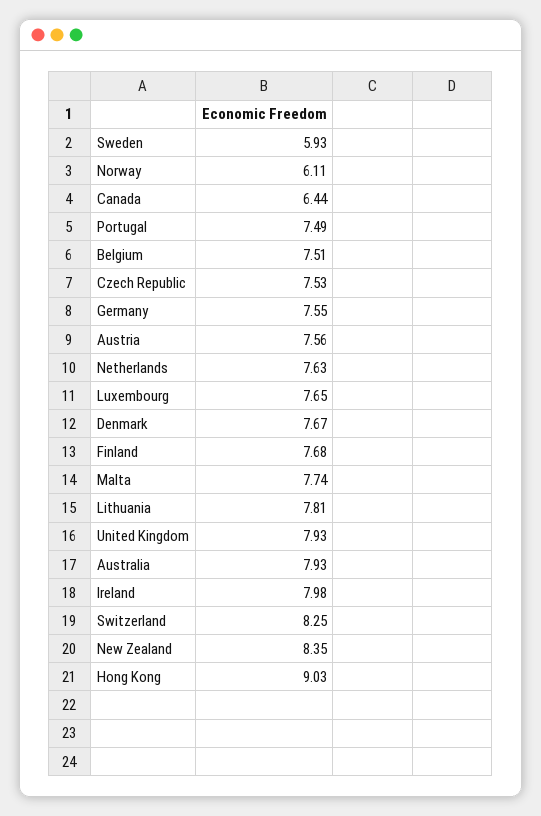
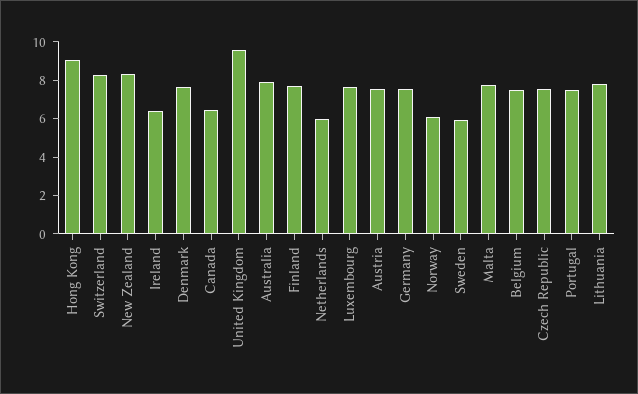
  {
    "Sweden": 5.93,
    "Norway": 6.11,
    "Canada": 6.44,
    "Portugal": 7.49,
    "Belgium": 7.51,
    "Czech Republic": 7.53,
    "Germany": 7.55,
    "Austria": 7.56,
-   "Netherlands": 7.63,
+   "Netherlands": 6,
    "Luxembourg": 7.65,
    "Denmark": 7.67,
    "Finland": 7.68,
    "Malta": 7.74,
    "Lithuania": 7.81,
-   "United Kingdom": 7.93,
+   "United Kingdom": 9.5,
    "Australia": 7.93,
-   "Ireland": 7.98,
+   "Ireland": 6.5,
    "Switzerland": 8.25,
    "New Zealand": 8.35,
    "Hong Kong": 9.03
  }

